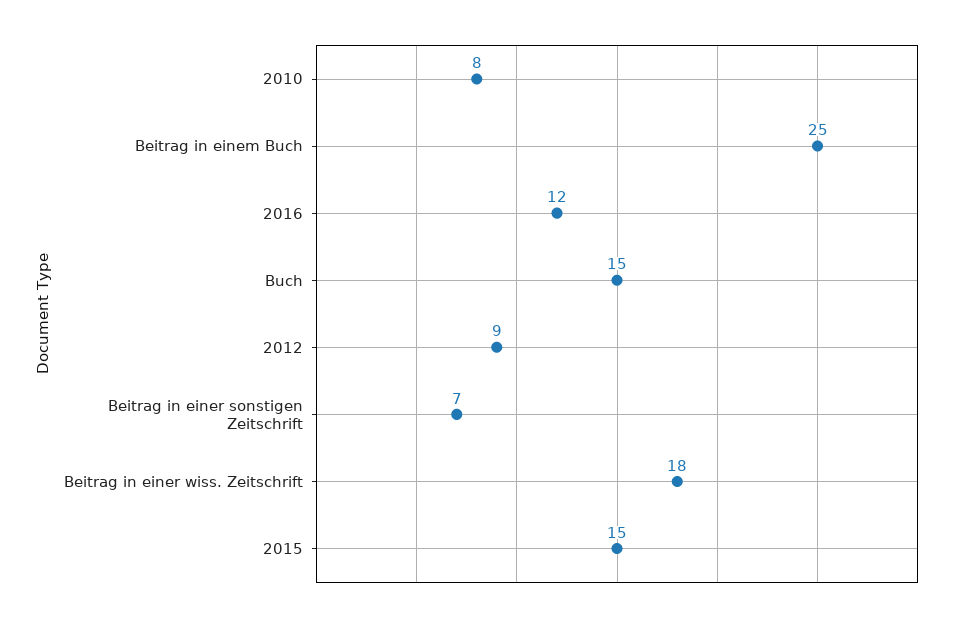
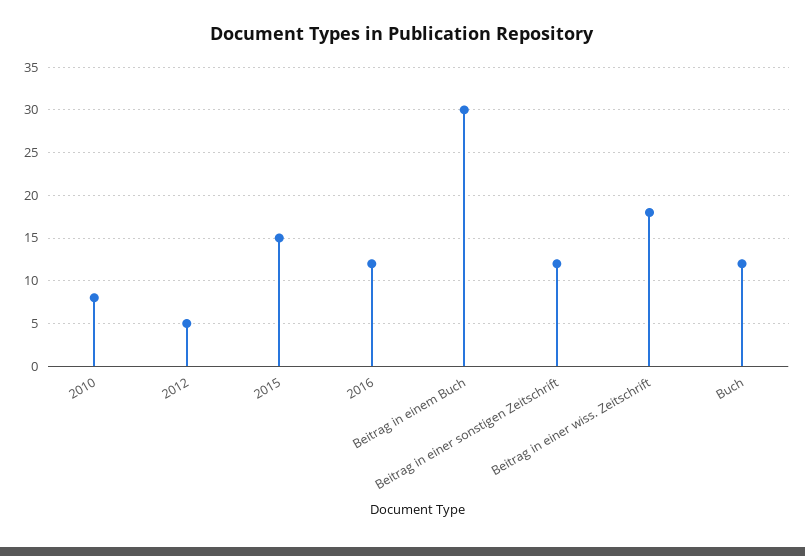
  {
    "2010": 8,
-   "Beitrag in einem Buch": 25,
+   "Beitrag in einem Buch": 30,
    "2016": 12,
-   "Buch": 15,
+   "Buch": 12,
-   "2012": 9,
+   "2012": 5,
-   "Beitrag in einer sonstigen Zeitschrift": 7,
+   "Beitrag in einer sonstigen Zeitschrift": 12,
    "Beitrag in einer wiss. Zeitschrift": 18,
    "2015": 15
  }

